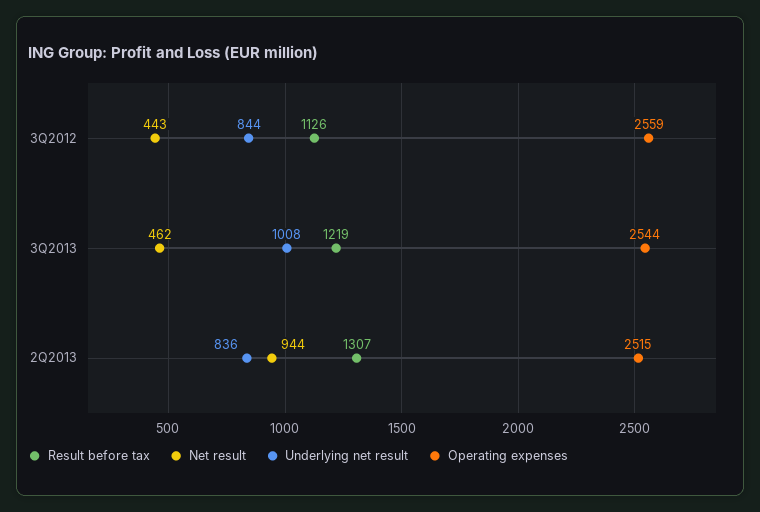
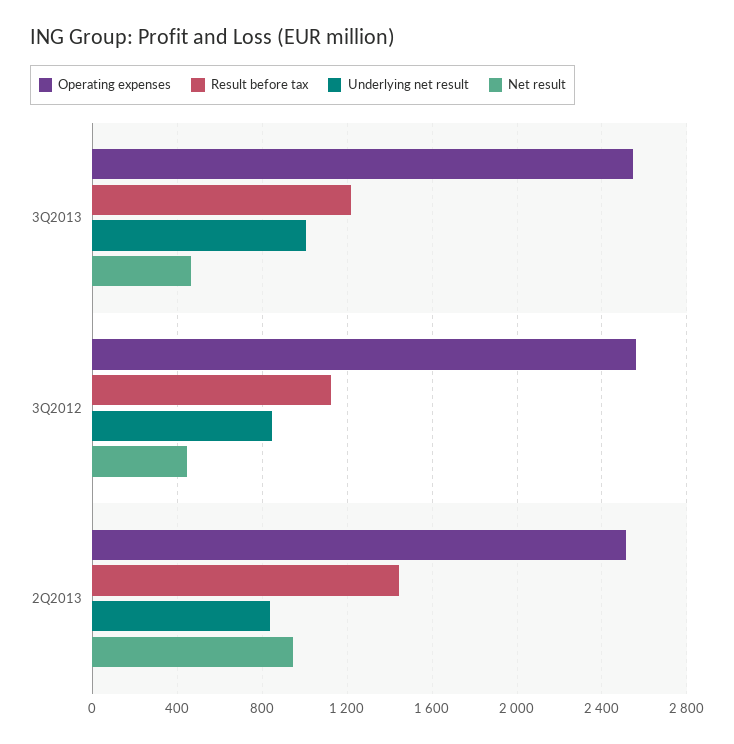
  {
    "Result before tax": {
      "3Q2012": 1126,
      "3Q2013": 1219,
-     "2Q2013": 1307
+     "2Q2013": 1450
    },
    "Net result": {
      "3Q2012": 443,
      "3Q2013": 462,
      "2Q2013": 944
    },
    "Underlying net result": {
      "3Q2012": 844,
      "3Q2013": 1008,
      "2Q2013": 836
    },
    "Operating expenses": {
      "3Q2012": 2559,
      "3Q2013": 2544,
      "2Q2013": 2515
    }
  }

